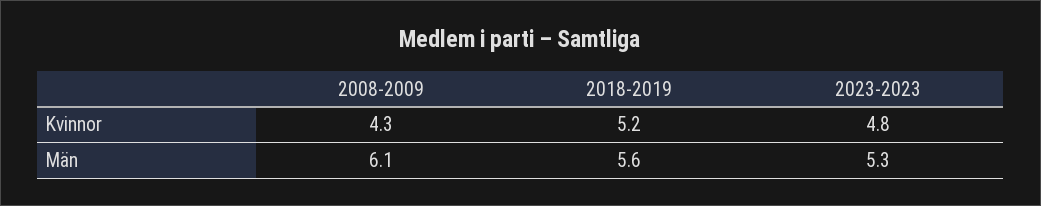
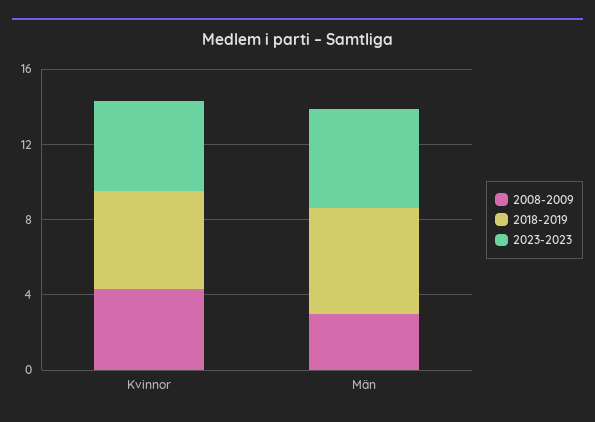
  {
    "2008-2009": {
      "Kvinnor": 4.3,
-     "Män": 6.1
+     "Män": 3
    },
    "2018-2019": {
      "Kvinnor": 5.2,
      "Män": 5.6
    },
    "2023-2023": {
      "Kvinnor": 4.8,
      "Män": 5.3
    }
  }

